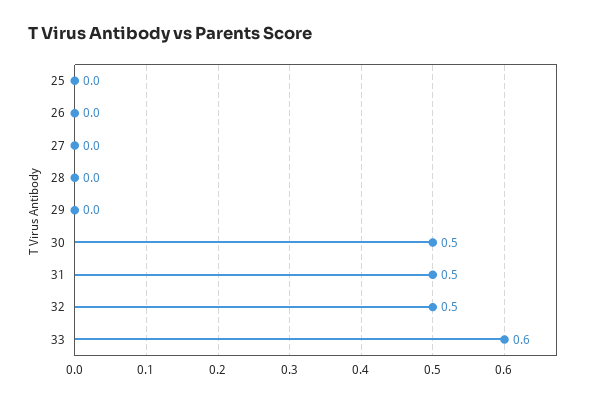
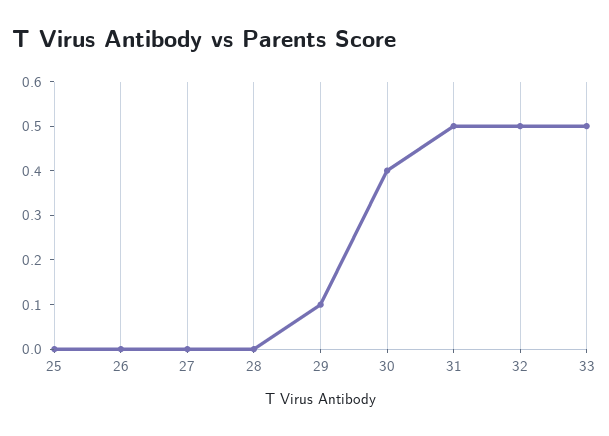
  {
    "25": 0,
    "26": 0,
    "27": 0,
    "28": 0,
-   "29": 0,
+   "29": 0.1,
-   "30": 0.5,
+   "30": 0.4,
    "31": 0.5,
    "32": 0.5,
-   "33": 0.6
+   "33": 0.5
  }

